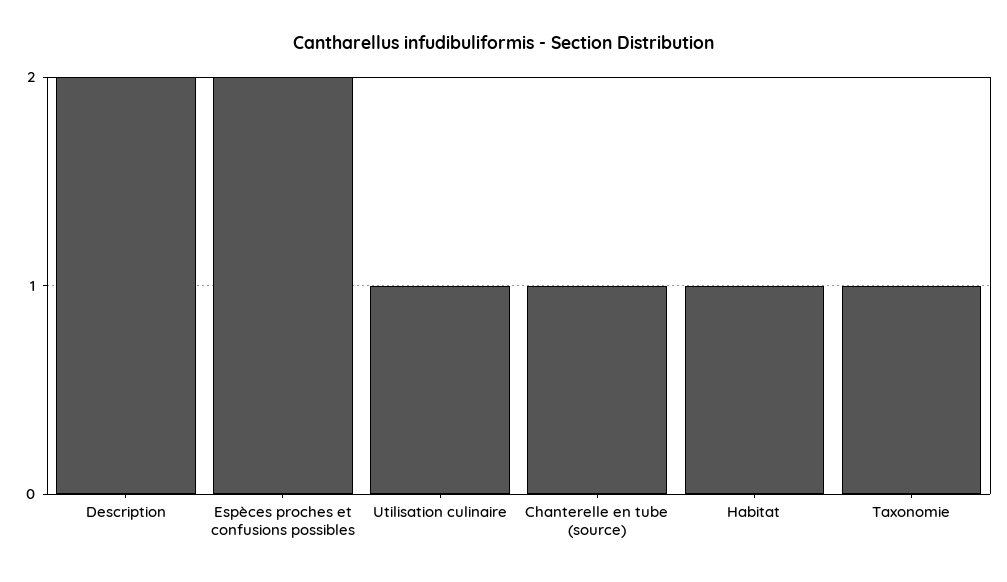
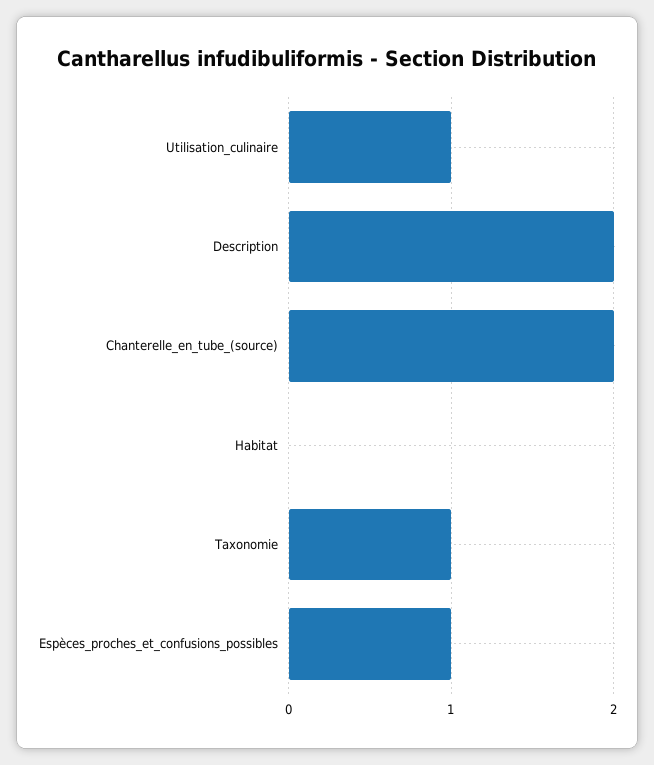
  {
    "Description": 2,
-   "Espèces proches et confusions possibles": 2,
+   "Espèces proches et confusions possibles": 1,
    "Utilisation culinaire": 1,
-   "Chanterelle en tube (source)": 1,
+   "Chanterelle en tube (source)": 2,
-   "Habitat": 1,
+   "Habitat": 0,
    "Taxonomie": 1
  }

